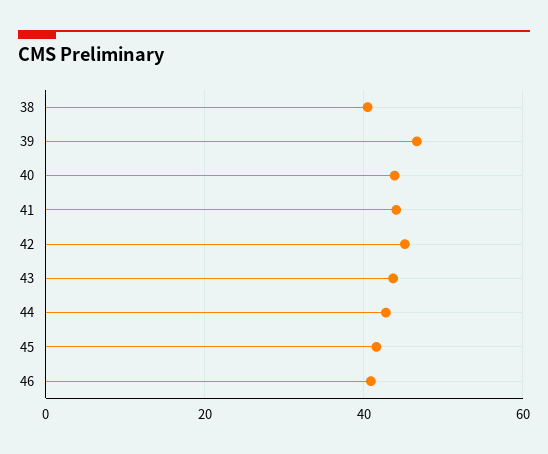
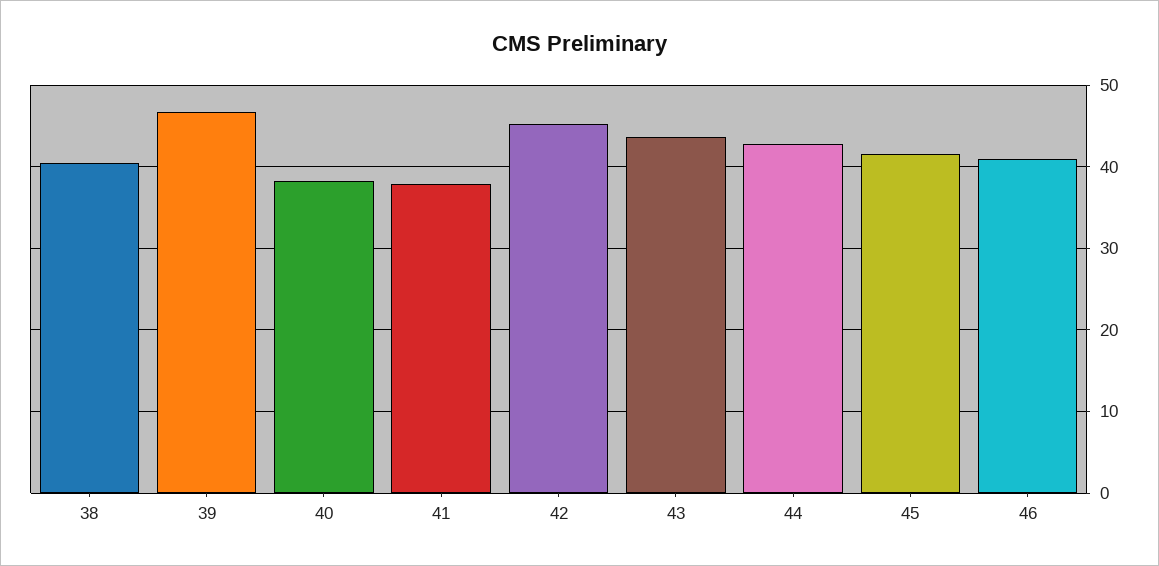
  {
    "38": 41,
    "39": 47,
-   "40": 44,
+   "40": 38,
-   "41": 44,
+   "41": 38,
    "42": 45,
    "43": 44,
    "44": 43,
    "45": 42,
    "46": 41
  }

